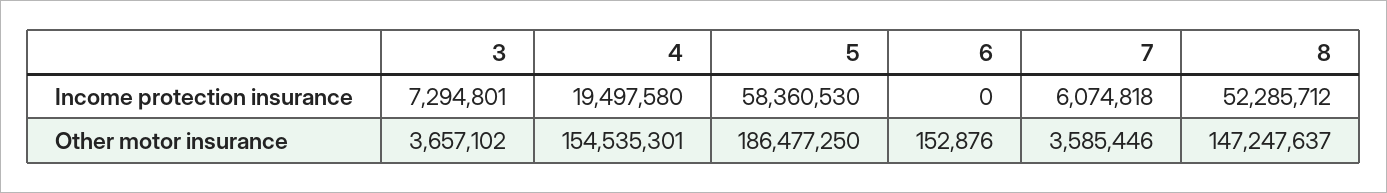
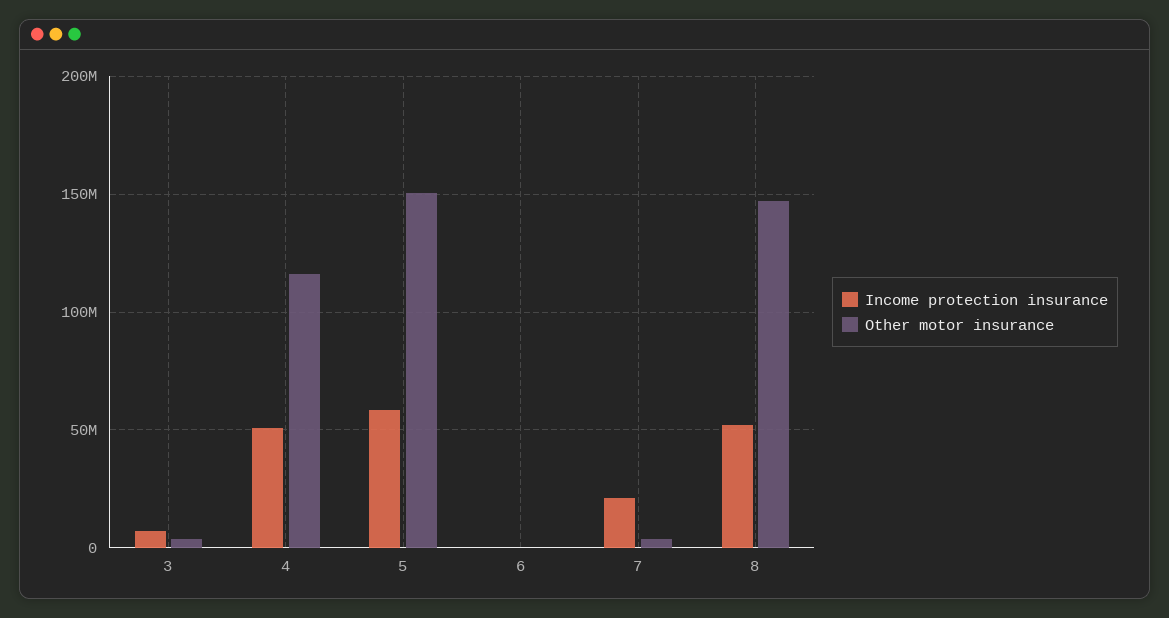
  {
    "Income protection insurance": {
      "3": 7294801,
-     "4": 19497580,
+     "4": 50000000,
      "5": 58360530,
      "6": 0,
-     "7": 6074818,
+     "7": 20000000,
      "8": 52285712
    },
    "Other motor insurance": {
      "3": 3657102,
-     "4": 154535301,
+     "4": 115000000,
-     "5": 186477250,
+     "5": 150000000,
      "6": 152876,
      "7": 3585446,
      "8": 147247637
    }
  }

